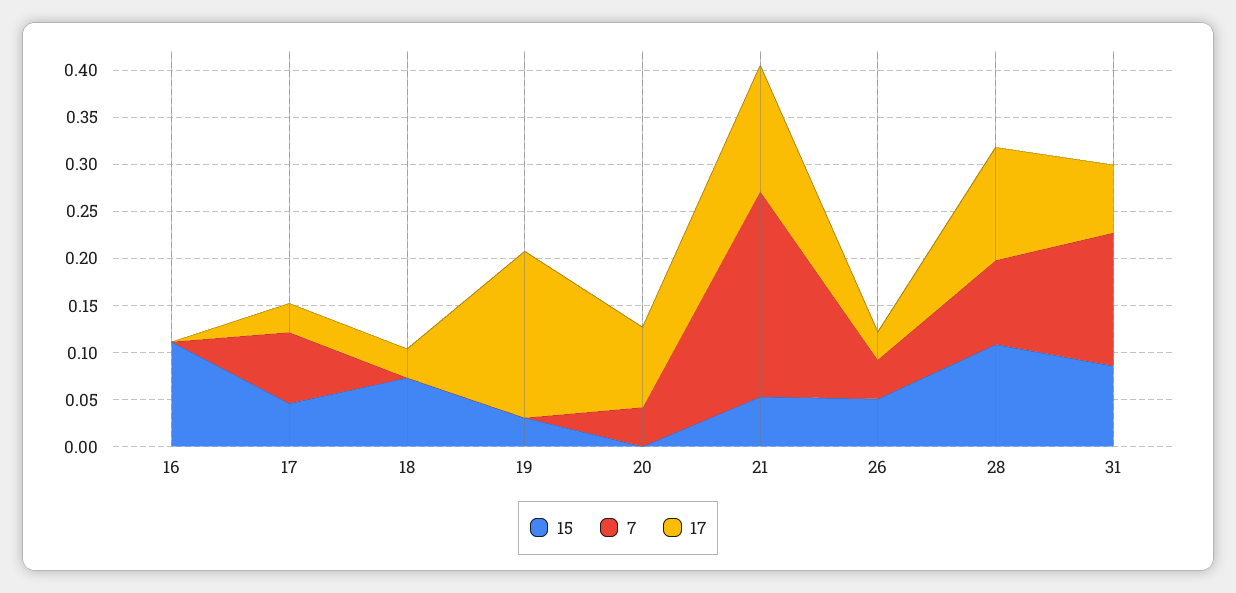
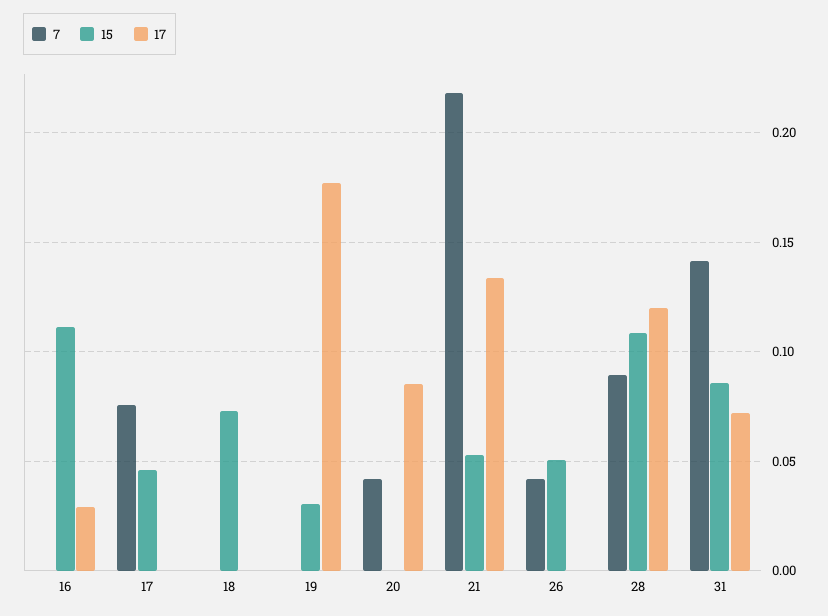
  {
    "15": {
      "16": 0.11,
      "17": 0.045,
      "18": 0.075,
      "19": 0.03,
      "20": 0,
      "21": 0.055,
      "26": 0.05,
      "28": 0.11,
      "31": 0.085
    },
    "7": {
      "16": 0,
      "17": 0.075,
      "18": 0,
      "19": 0,
      "20": 0.04,
      "21": 0.22,
      "26": 0.04,
      "28": 0.09,
      "31": 0.14
    },
    "17": {
-     "16": 0,
+     "16": 0.03,
-     "17": 0.03,
+     "17": 0,
-     "18": 0.03,
+     "18": 0,
      "19": 0.175,
      "20": 0.085,
      "21": 0.135,
-     "26": 0.03,
+     "26": 0,
      "28": 0.12,
      "31": 0.07
    }
  }

